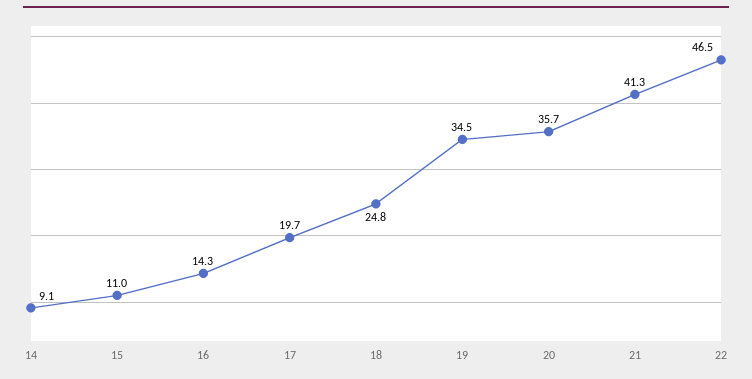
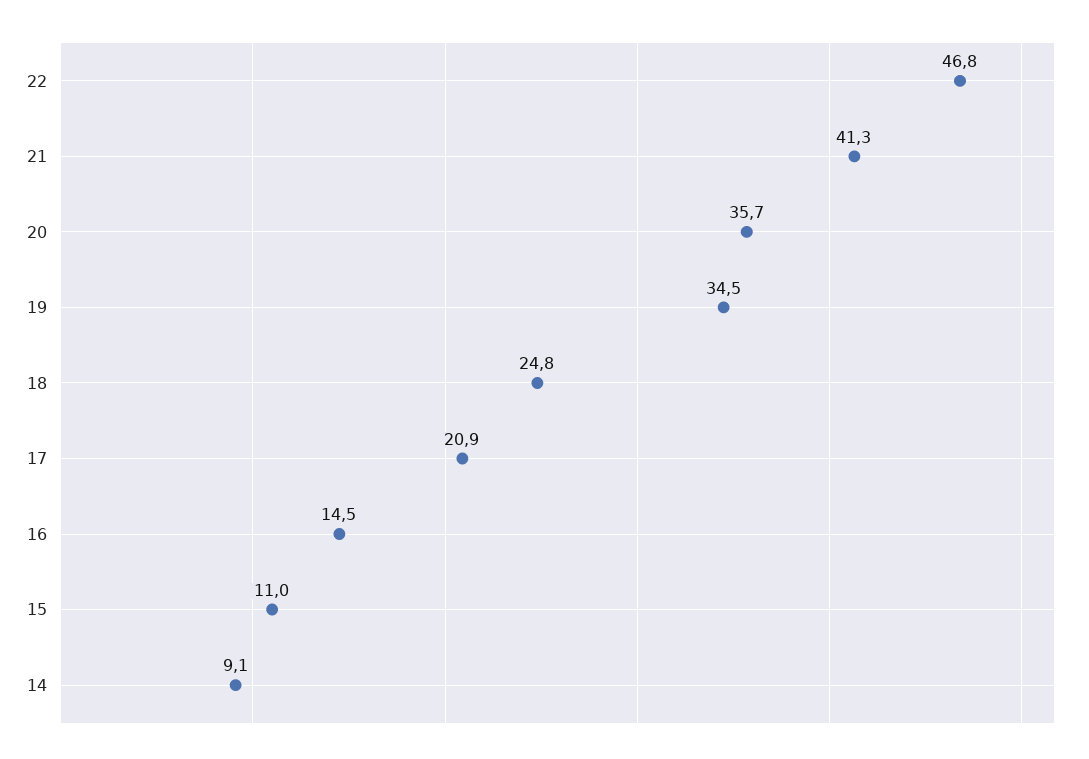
  {
    "14": 9.1,
    "15": 11,
-   "16": 14.3,
+   "16": 14.5,
-   "17": 19.7,
+   "17": 20.9,
    "18": 24.8,
    "19": 34.5,
    "20": 35.7,
    "21": 41.3,
-   "22": 46.5
+   "22": 46.8
  }

